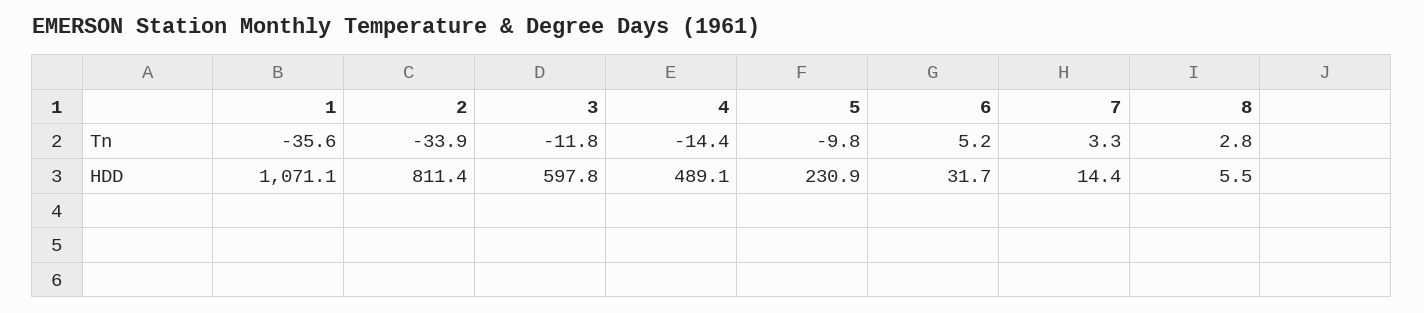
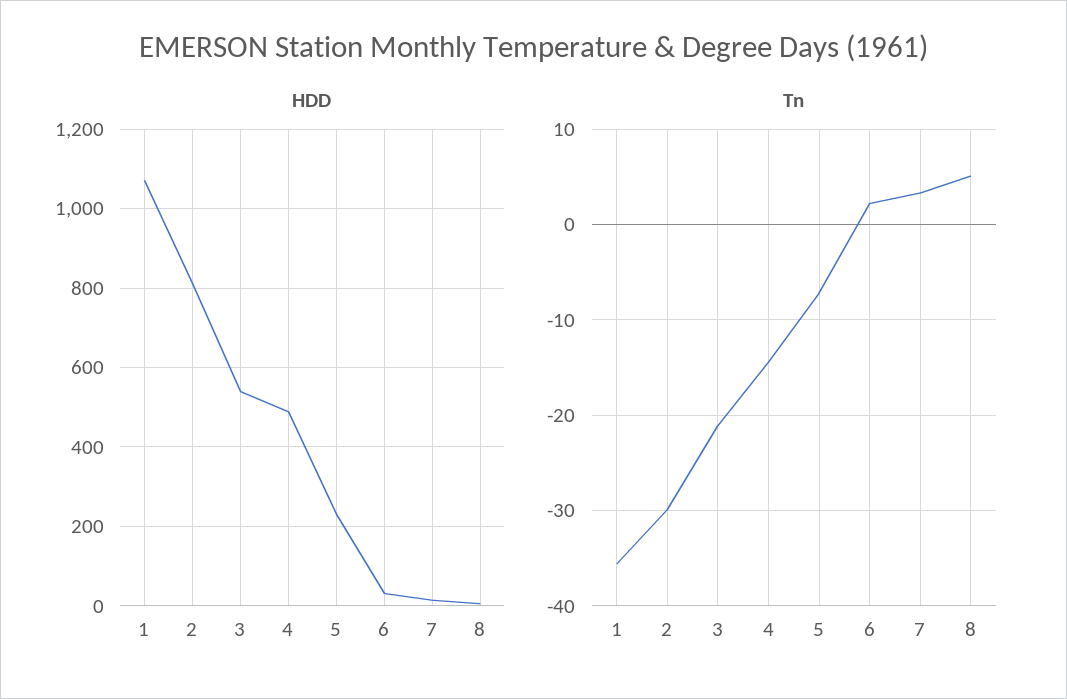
  {
    "Tn": {
      "1": -35.6,
-     "2": -33.9,
+     "2": -30,
-     "3": -11.8,
+     "3": -21,
      "4": -14.4,
-     "5": -9.8,
+     "5": -7,
-     "6": 5.2,
+     "6": 2,
      "7": 3.3,
-     "8": 2.8
+     "8": 5
    },
    "HDD": {
      "1": 1071.1,
      "2": 811.4,
-     "3": 597.8,
+     "3": 540,
      "4": 489.1,
      "5": 230.9,
      "6": 31.7,
      "7": 14.4,
      "8": 5.5
    }
  }

